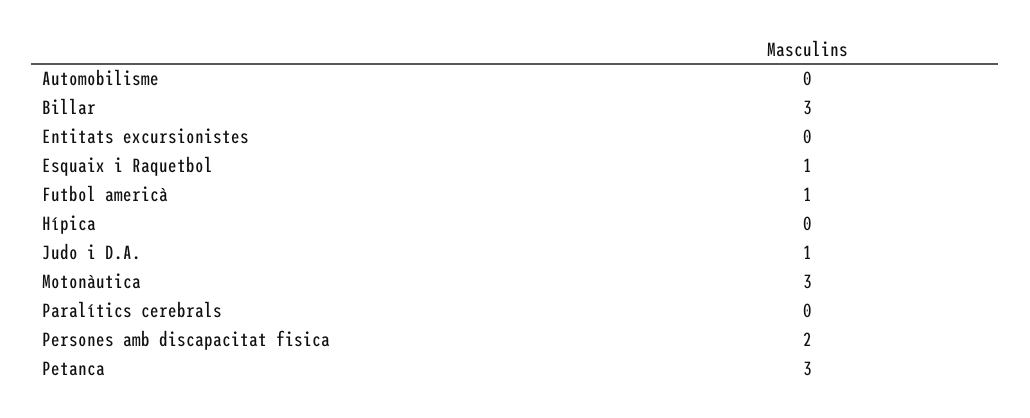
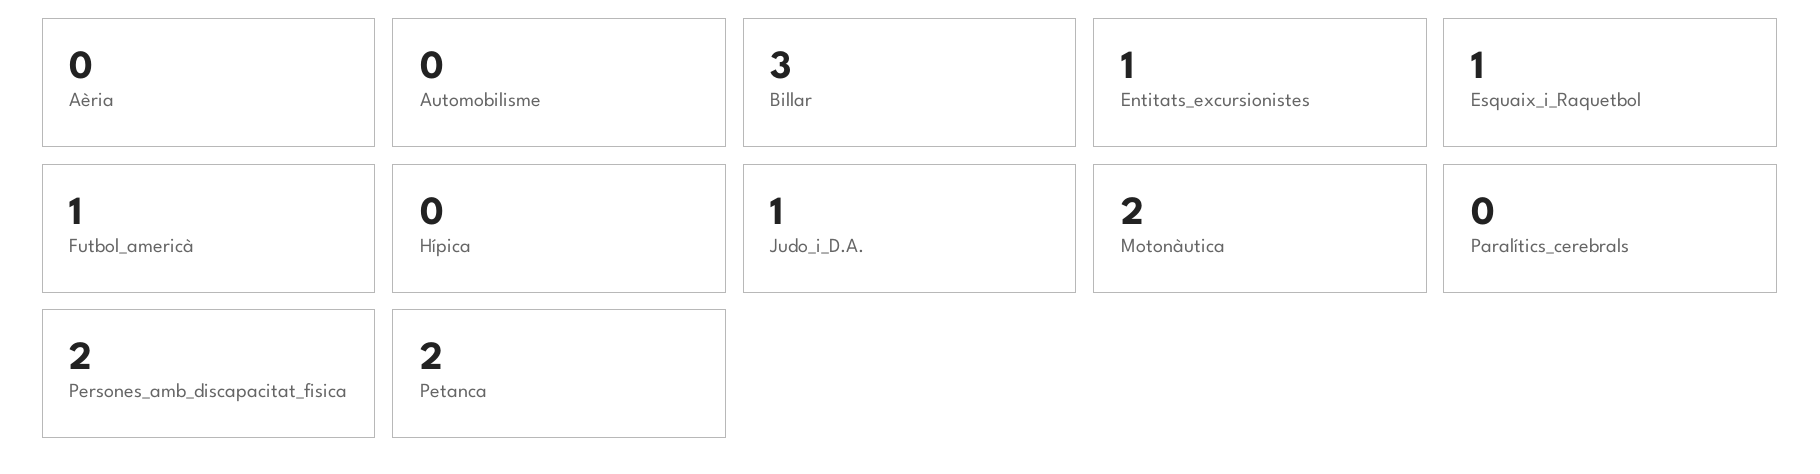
  {
    "Automobilisme": 0,
    "Billar": 3,
-   "Entitats excursionistes": 0,
+   "Entitats excursionistes": 1,
    "Esquaix i Raquetbol": 1,
    "Futbol americà": 1,
    "Hípica": 0,
    "Judo i D.A.": 1,
-   "Motonàutica": 3,
+   "Motonàutica": 2,
    "Paralítics cerebrals": 0,
    "Persones amb discapacitat fisica": 2,
-   "Petanca": 3
+   "Petanca": 2,
+   "Aèria": 0
  }

